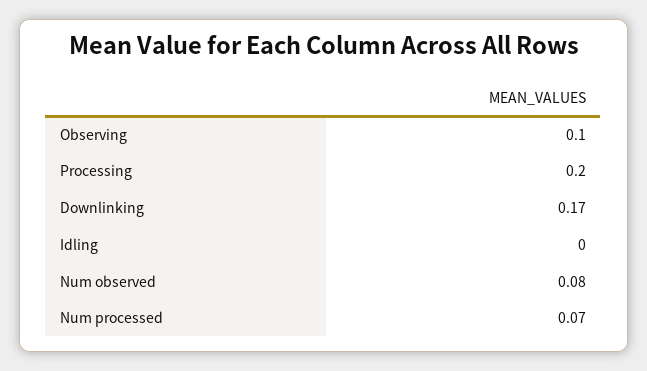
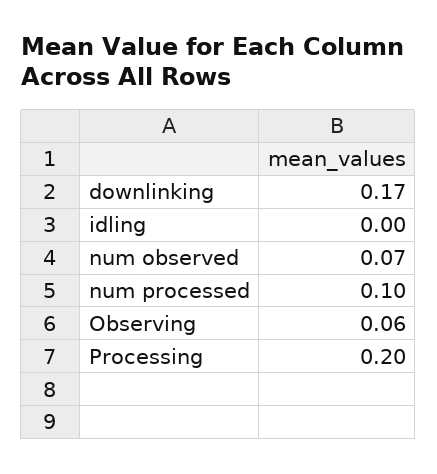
  {
-   "Observing": 0.1,
+   "Observing": 0.06,
    "Processing": 0.2,
    "Downlinking": 0.17,
    "Idling": 0,
-   "Num observed": 0.08,
+   "Num observed": 0.07,
-   "Num processed": 0.07
+   "Num processed": 0.1
  }

